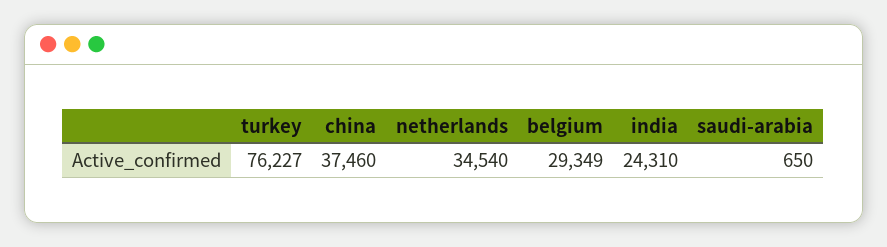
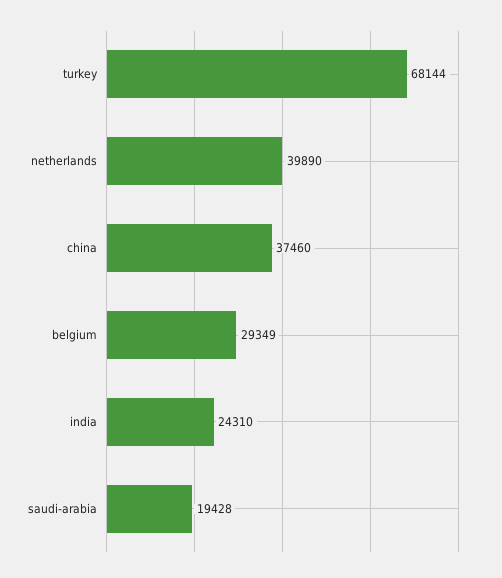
  {
-   "turkey": 76227,
+   "turkey": 68144,
    "china": 37460,
-   "netherlands": 34540,
+   "netherlands": 39890,
    "belgium": 29349,
    "india": 24310,
-   "saudi-arabia": 650
+   "saudi-arabia": 19428
  }

